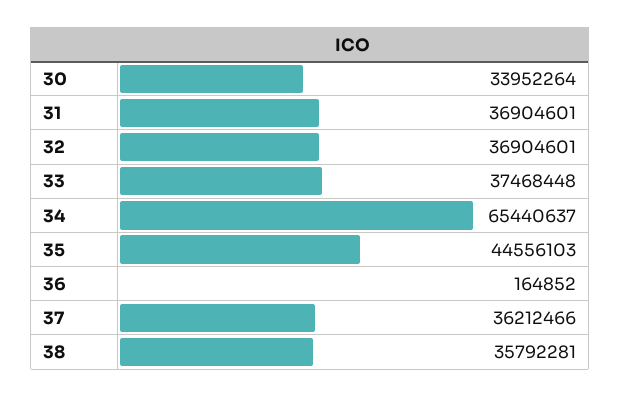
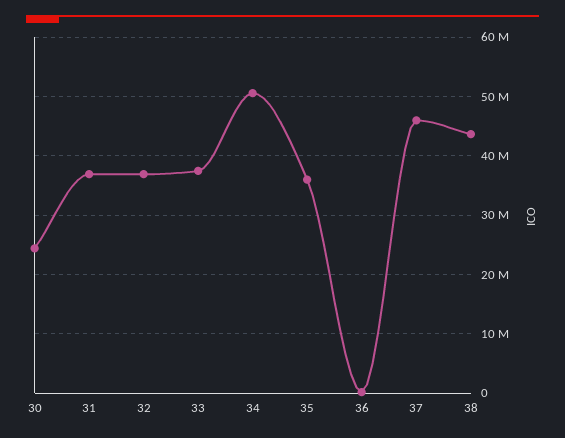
  {
-   "30": 33952264,
+   "30": 24000000,
    "31": 36904601,
    "32": 36904601,
    "33": 37468448,
-   "34": 65440637,
+   "34": 50000000,
-   "35": 44556103,
+   "35": 36000000,
    "36": 164852,
-   "37": 36212466,
+   "37": 46000000,
-   "38": 35792281
+   "38": 44000000
  }

